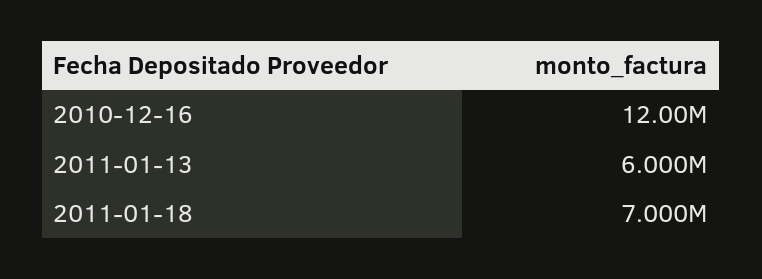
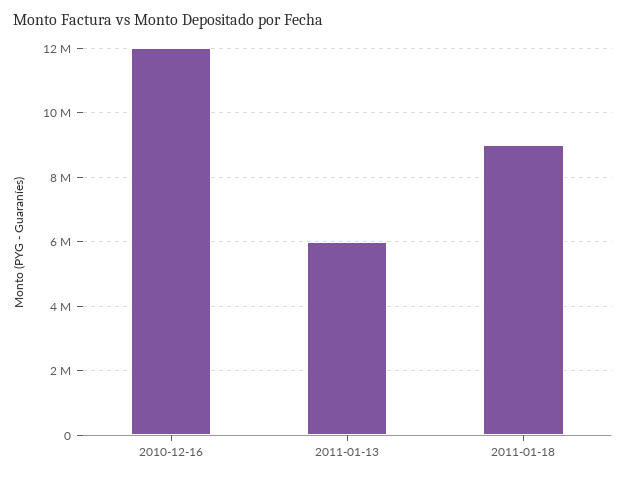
  {
    "2010-12-16": 12000000,
    "2011-01-13": 6000000,
-   "2011-01-18": 7000000
+   "2011-01-18": 9000000
  }

